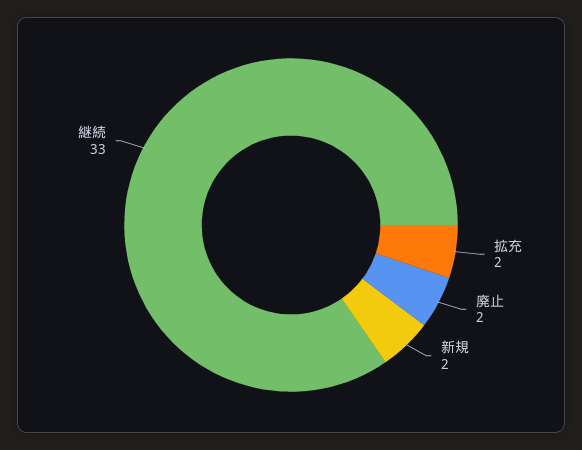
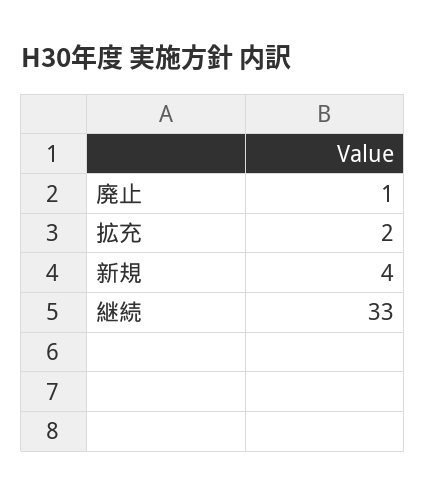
  {
    "拡充": 2,
-   "廃止": 2,
+   "廃止": 1,
-   "新規": 2,
+   "新規": 4,
    "継続": 33
  }

